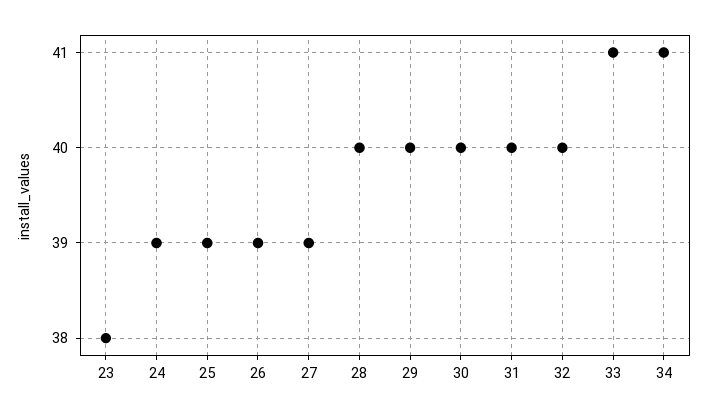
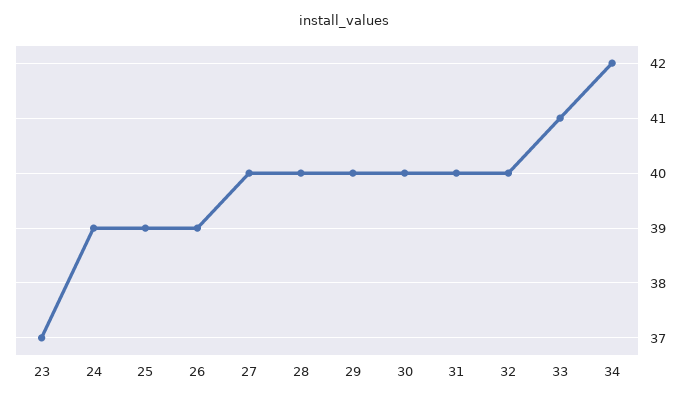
  {
-   "23": 38,
+   "23": 37,
    "24": 39,
    "25": 39,
    "26": 39,
-   "27": 39,
+   "27": 40,
    "28": 40,
    "29": 40,
    "30": 40,
    "31": 40,
    "32": 40,
    "33": 41,
-   "34": 41
+   "34": 42
  }

